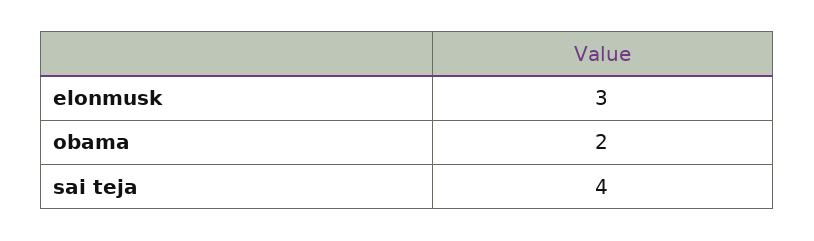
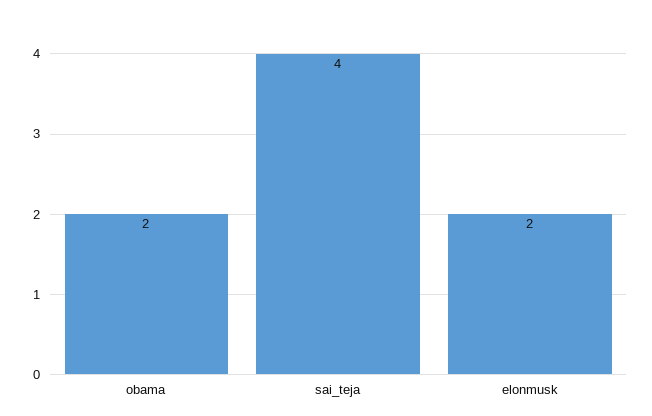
  {
-   "elonmusk": 3,
+   "elonmusk": 2,
    "obama": 2,
    "sai teja": 4
  }

